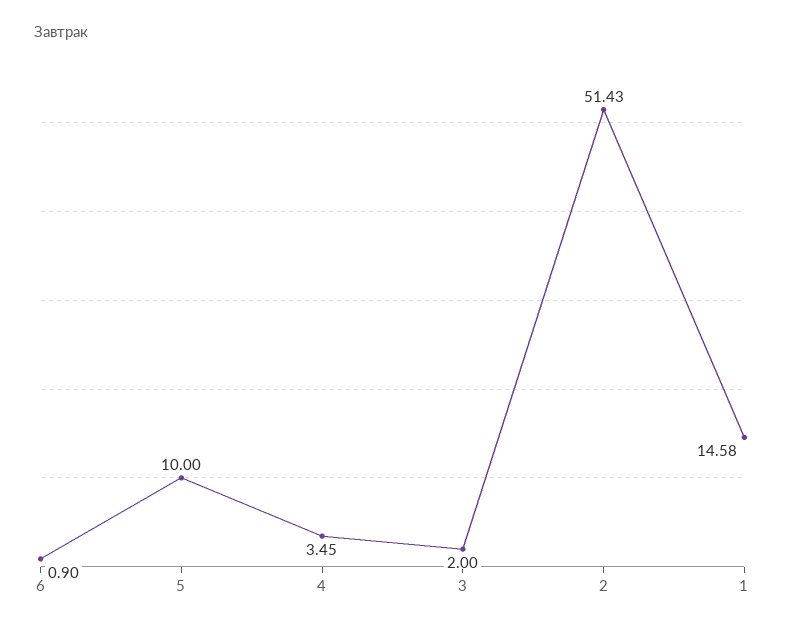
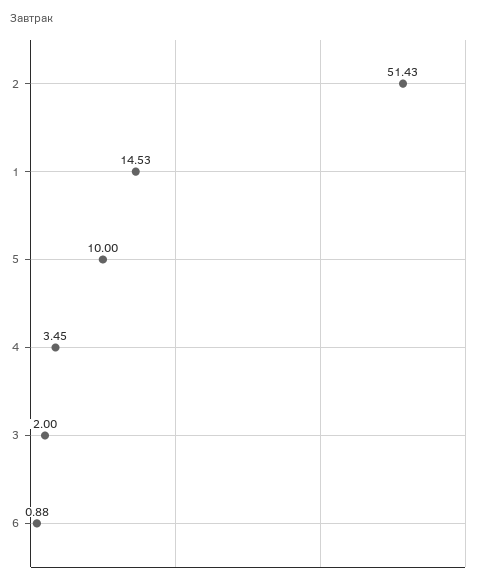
  {
-   "6": 0.9,
+   "6": 0.88,
    "5": 10,
    "4": 3.45,
    "3": 2,
    "2": 51.43,
-   "1": 14.58
+   "1": 14.53
  }

